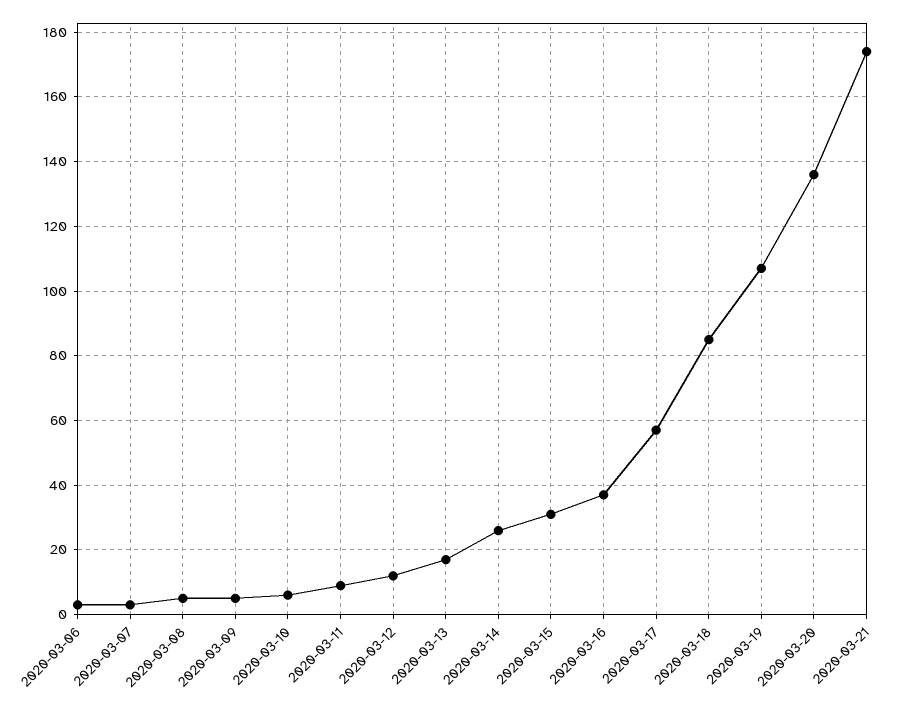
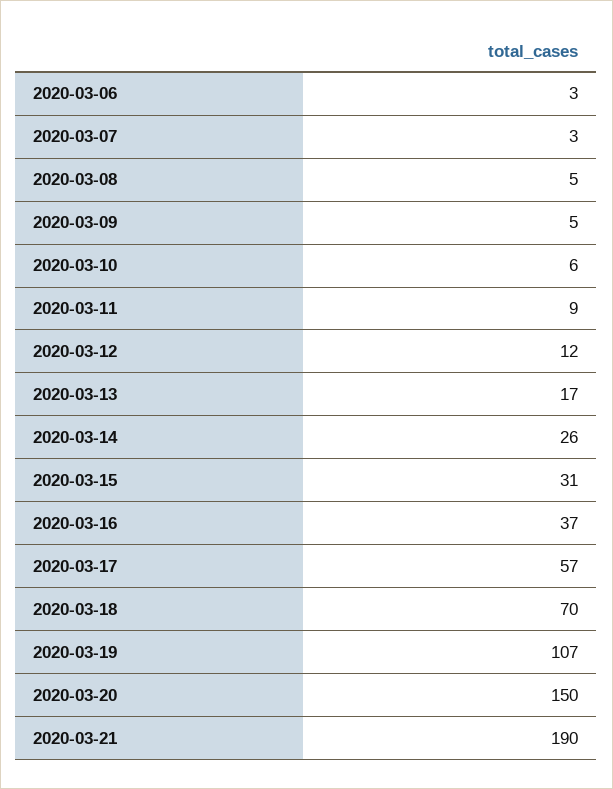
  {
    "2020-03-06": 3,
    "2020-03-07": 3,
    "2020-03-08": 5,
    "2020-03-09": 5,
    "2020-03-10": 6,
    "2020-03-11": 9,
    "2020-03-12": 12,
    "2020-03-13": 17,
    "2020-03-14": 26,
    "2020-03-15": 31,
    "2020-03-16": 37,
    "2020-03-17": 57,
-   "2020-03-18": 85,
+   "2020-03-18": 70,
    "2020-03-19": 107,
-   "2020-03-20": 135,
+   "2020-03-20": 150,
-   "2020-03-21": 175
+   "2020-03-21": 190
  }

